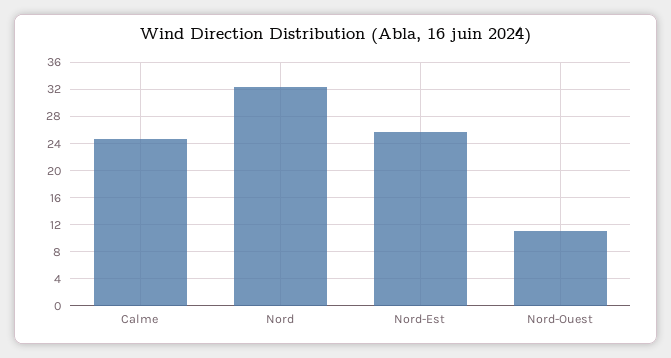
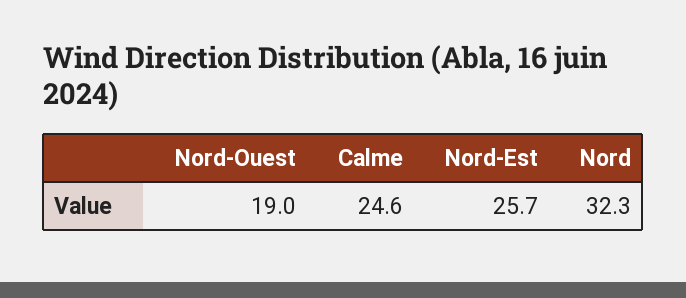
  {
    "Calme": 24.6,
    "Nord": 32.3,
    "Nord-Est": 25.7,
-   "Nord-Ouest": 11
+   "Nord-Ouest": 19
  }

